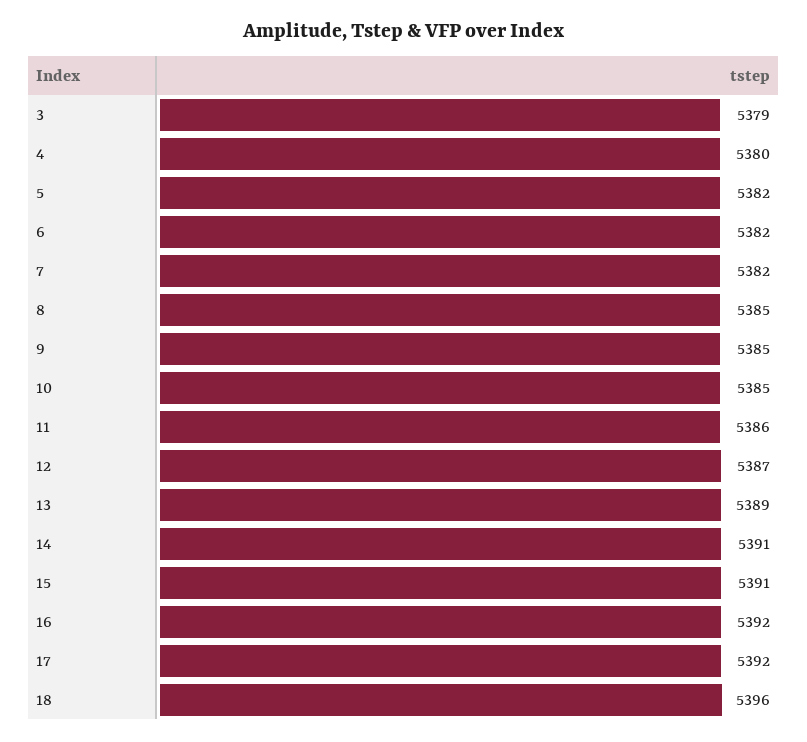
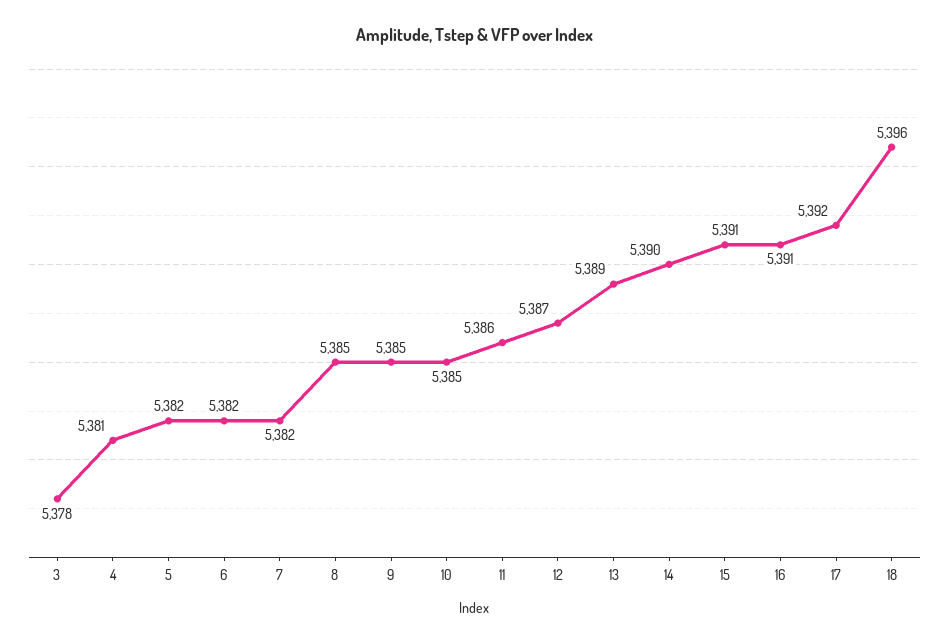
  {
-   "3": 5379,
+   "3": 5378,
-   "4": 5380,
+   "4": 5381,
    "5": 5382,
    "6": 5382,
    "7": 5382,
    "8": 5385,
    "9": 5385,
    "10": 5385,
    "11": 5386,
    "12": 5387,
    "13": 5389,
-   "14": 5391,
+   "14": 5390,
    "15": 5391,
-   "16": 5392,
+   "16": 5391,
    "17": 5392,
    "18": 5396
  }

